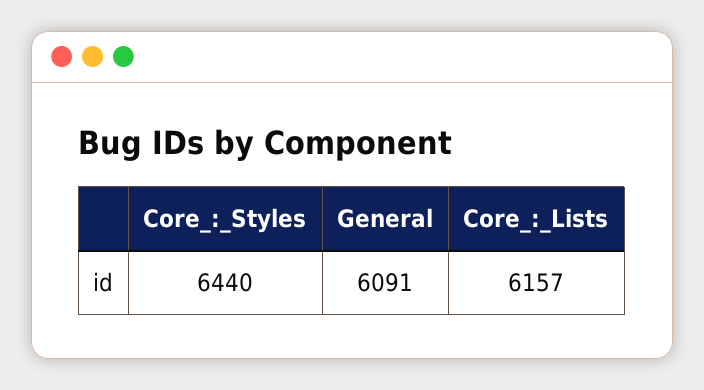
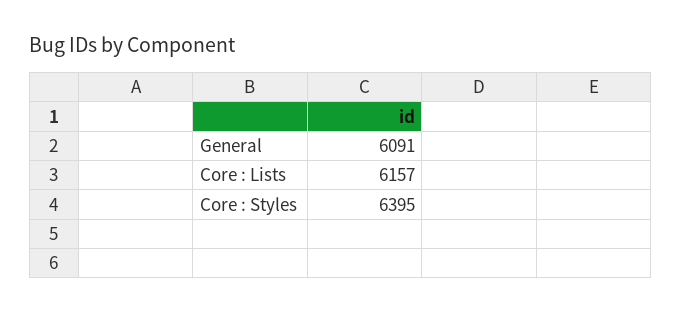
  {
-   "Core_:_Styles": 6440,
+   "Core_:_Styles": 6395,
    "General": 6091,
    "Core_:_Lists": 6157
  }

